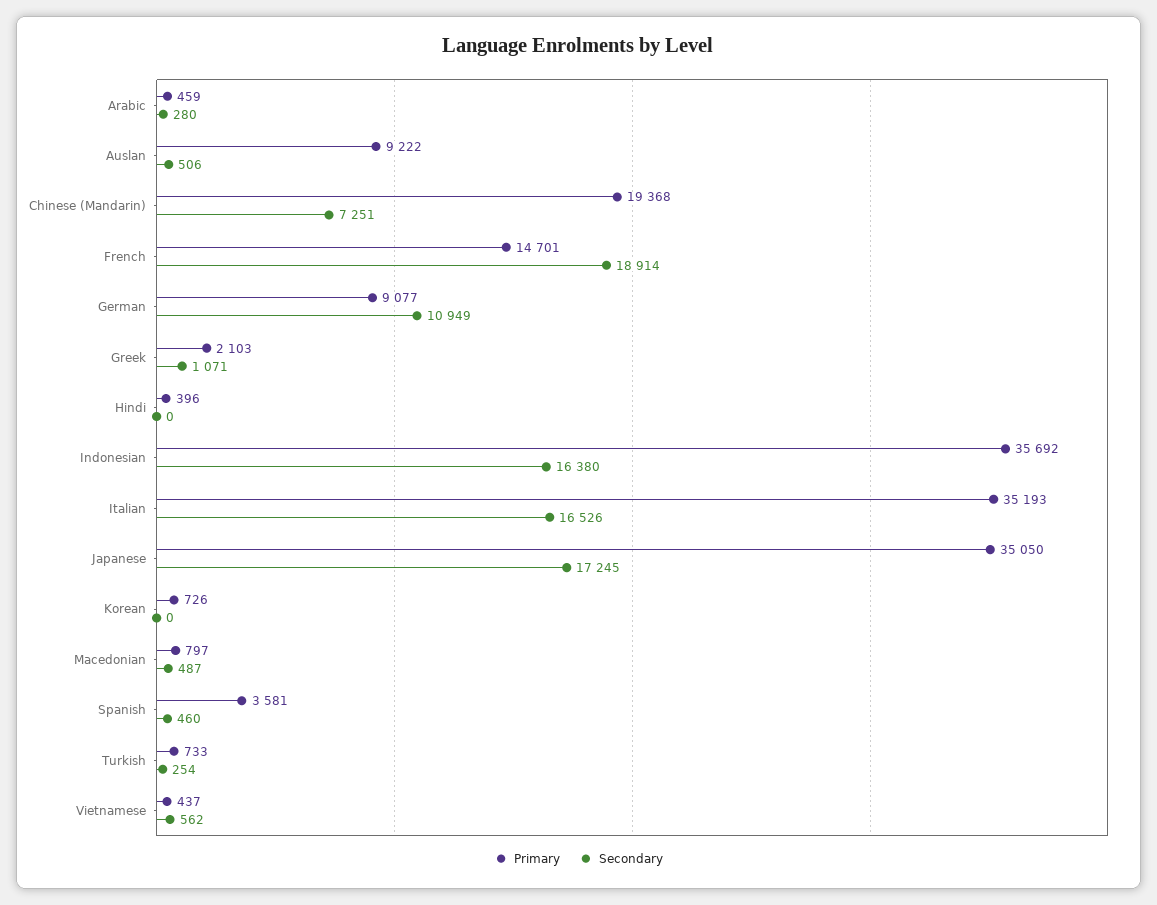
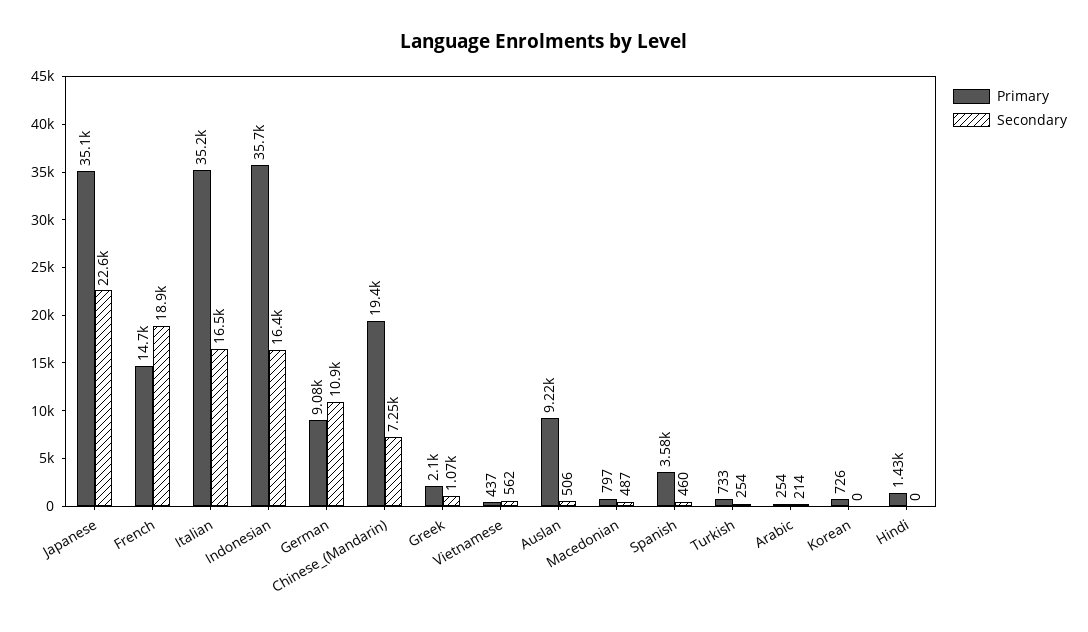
  {
    "Primary": {
-     "Arabic": 459,
+     "Arabic": 254,
      "Auslan": 9222,
      "Chinese (Mandarin)": 19368,
      "French": 14701,
      "German": 9077,
      "Greek": 2103,
-     "Hindi": 396,
+     "Hindi": 1430,
      "Indonesian": 35692,
      "Italian": 35193,
      "Japanese": 35050,
      "Korean": 726,
      "Macedonian": 797,
      "Spanish": 3581,
      "Turkish": 733,
      "Vietnamese": 437
    },
    "Secondary": {
-     "Arabic": 280,
+     "Arabic": 214,
      "Auslan": 506,
      "Chinese (Mandarin)": 7251,
      "French": 18914,
      "German": 10949,
      "Greek": 1071,
      "Hindi": 0,
      "Indonesian": 16380,
      "Italian": 16526,
-     "Japanese": 17245,
+     "Japanese": 22600,
      "Korean": 0,
      "Macedonian": 487,
      "Spanish": 460,
      "Turkish": 254,
      "Vietnamese": 562
    }
  }

